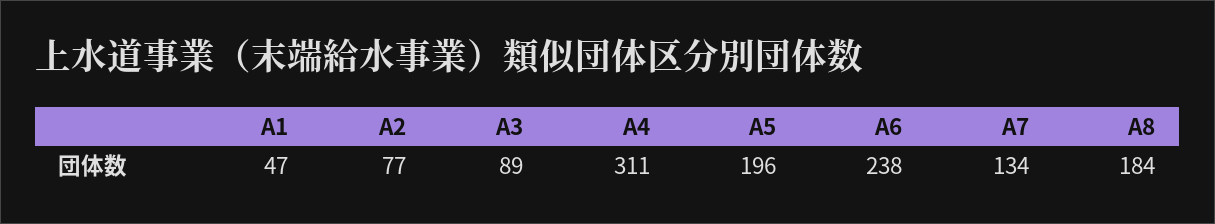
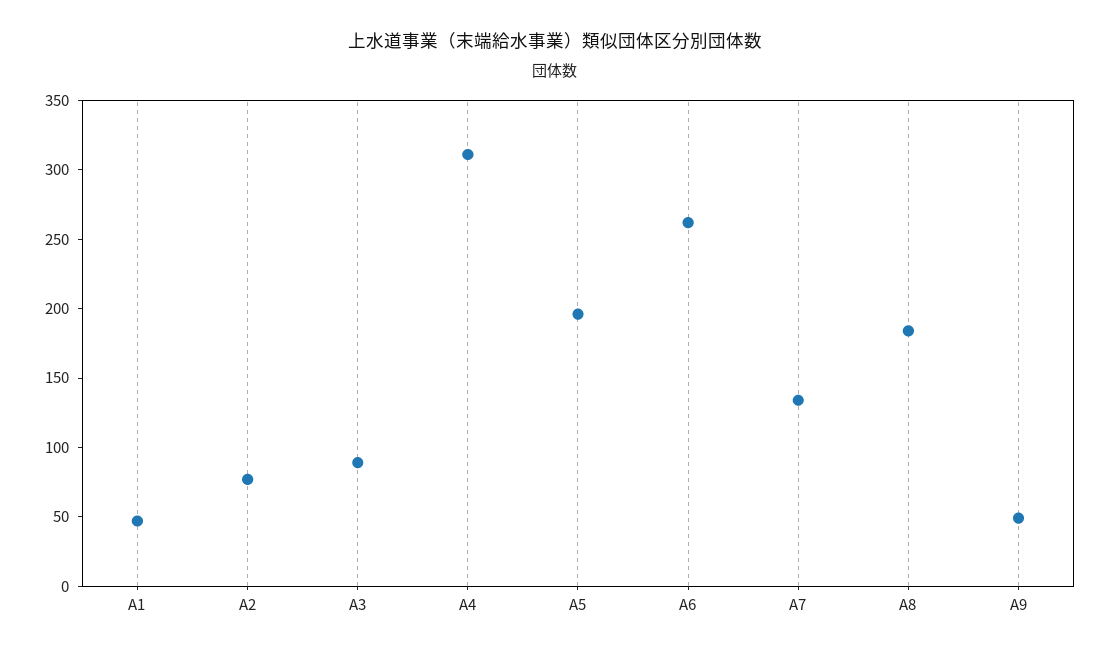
  {
    "A1": 47,
    "A2": 77,
    "A3": 89,
    "A4": 311,
    "A5": 196,
-   "A6": 238,
+   "A6": 260,
    "A7": 134,
-   "A8": 184
+   "A8": 184,
+   "A9": 50
  }

